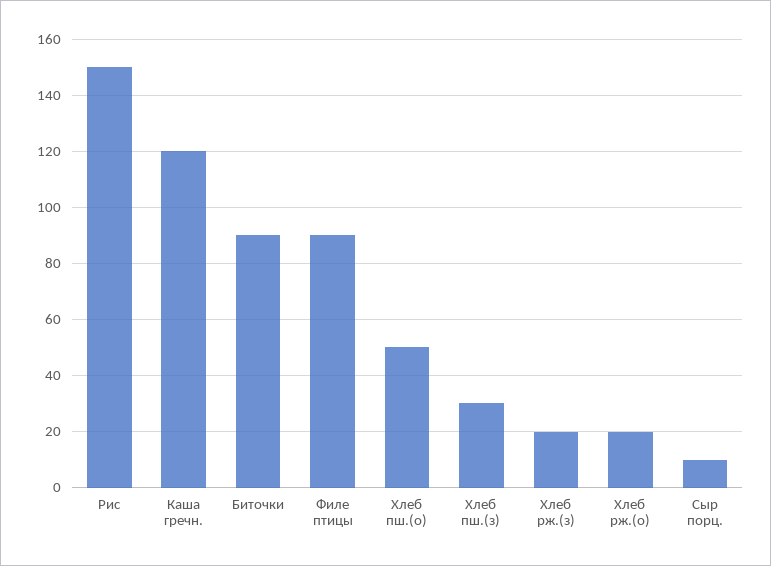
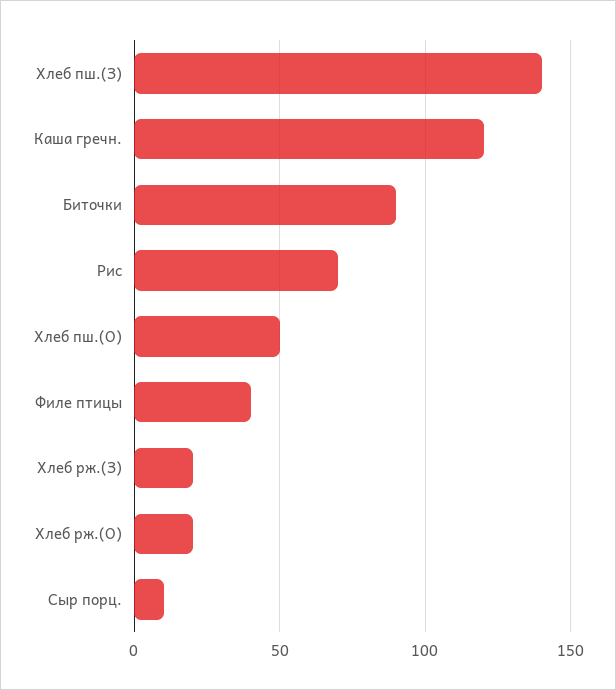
  {
-   "Рис": 150,
+   "Рис": 70,
    "Каша гречн.": 120,
    "Биточки": 90,
-   "Филе птицы": 90,
+   "Филе птицы": 40,
    "Хлеб пш.(о)": 50,
-   "Хлеб пш.(з)": 30,
+   "Хлеб пш.(з)": 140,
    "Хлеб рж.(з)": 20,
    "Хлеб рж.(о)": 20,
    "Сыр порц.": 10
  }

